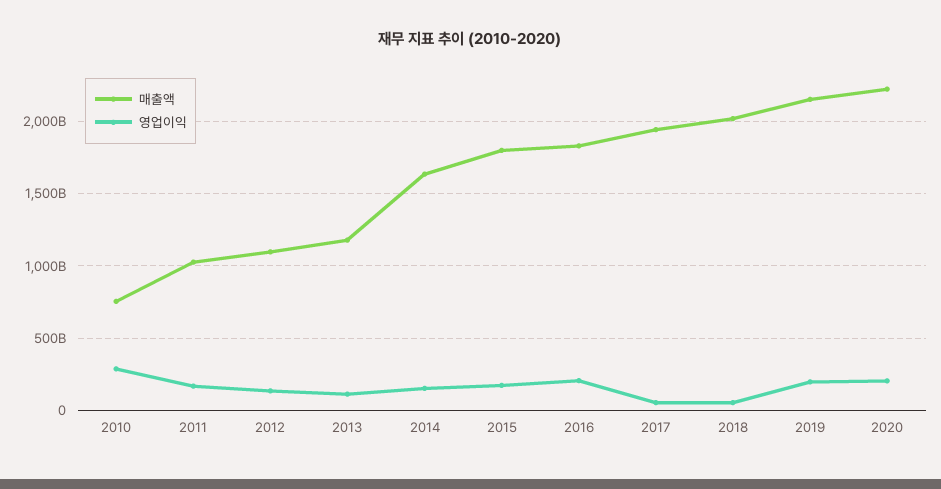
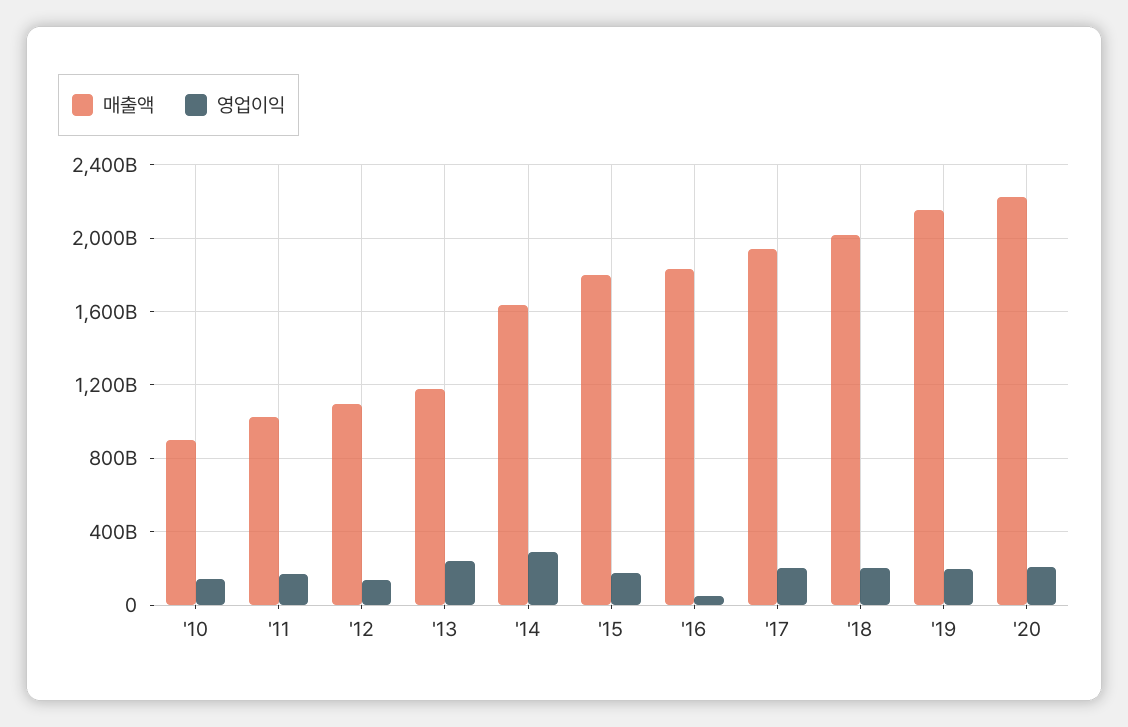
  {
    "매출액": {
-     "2010": 750000000000,
+     "2010": 900000000000,
      "2011": 1050000000000,
      "2012": 1100000000000,
      "2013": 1200000000000,
      "2014": 1650000000000,
      "2015": 1800000000000,
      "2016": 1850000000000,
      "2017": 1950000000000,
      "2018": 2000000000000,
      "2019": 2150000000000,
      "2020": 2200000000000
    },
    "영업이익": {
-     "2010": 300000000000,
+     "2010": 150000000000,
      "2011": 150000000000,
      "2012": 150000000000,
-     "2013": 100000000000,
+     "2013": 250000000000,
-     "2014": 150000000000,
+     "2014": 300000000000,
      "2015": 150000000000,
-     "2016": 200000000000,
+     "2016": 50000000000,
-     "2017": 50000000000,
+     "2017": 200000000000,
-     "2018": 50000000000,
+     "2018": 200000000000,
      "2019": 200000000000,
      "2020": 200000000000
    }
  }

